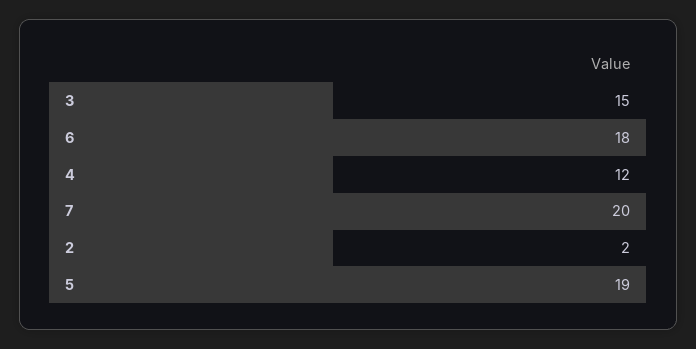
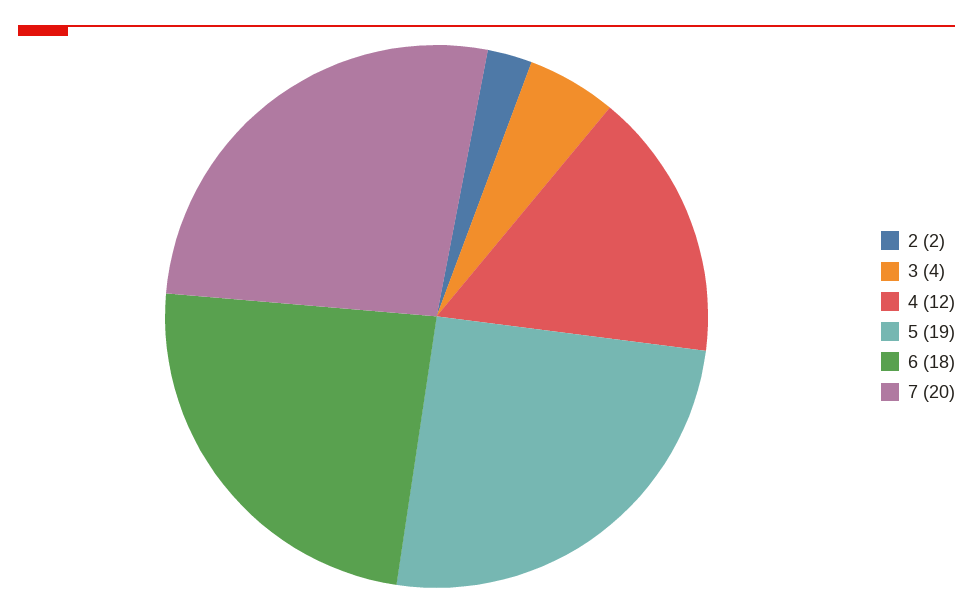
  {
-   "3": 15,
+   "3": 4,
    "6": 18,
    "4": 12,
    "7": 20,
    "2": 2,
    "5": 19
  }

